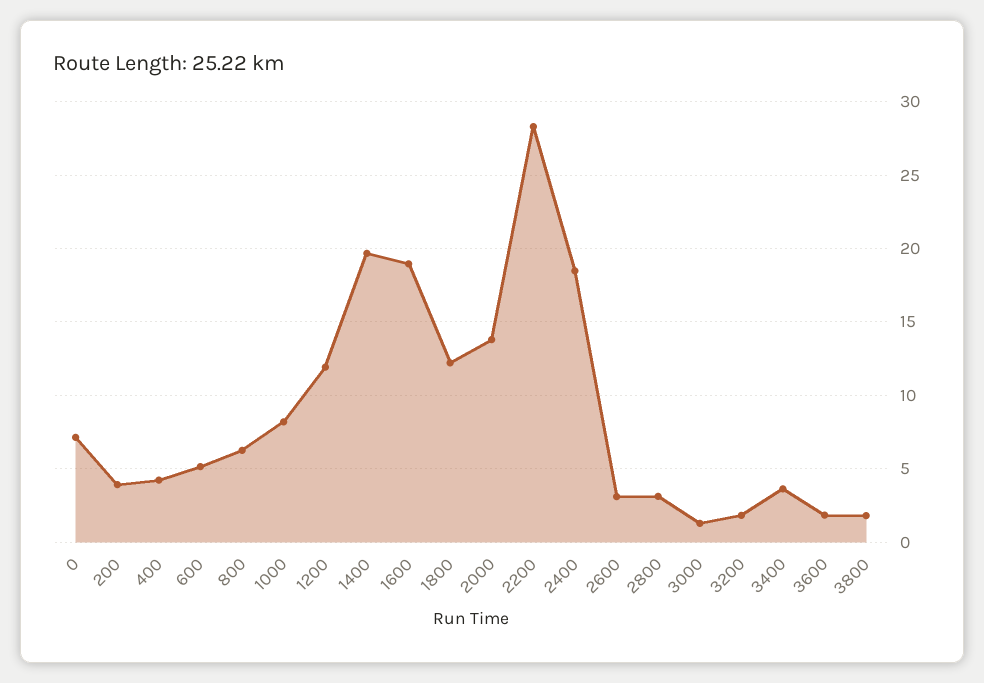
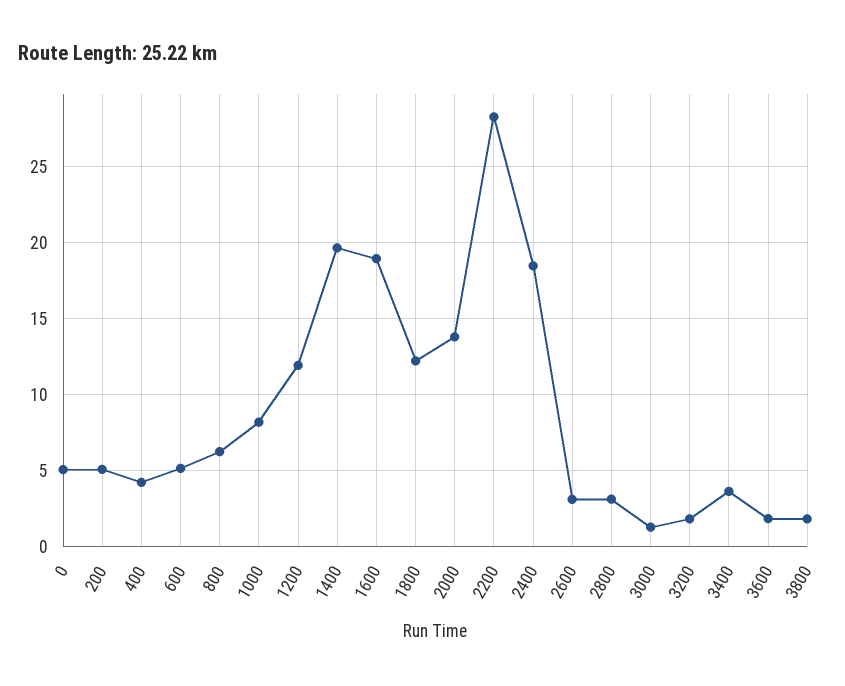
  {
-   "0": 7,
+   "0": 5,
-   "200": 4,
+   "200": 5,
    "400": 4,
    "600": 5,
    "800": 6.5,
    "1000": 8,
    "1200": 12,
    "1400": 19.5,
    "1600": 19,
    "1800": 12,
    "2000": 14,
    "2200": 28.5,
    "2400": 18.5,
    "2600": 3,
    "2800": 3,
    "3000": 1.5,
    "3200": 2,
    "3400": 3.5,
    "3600": 2,
    "3800": 2
  }

